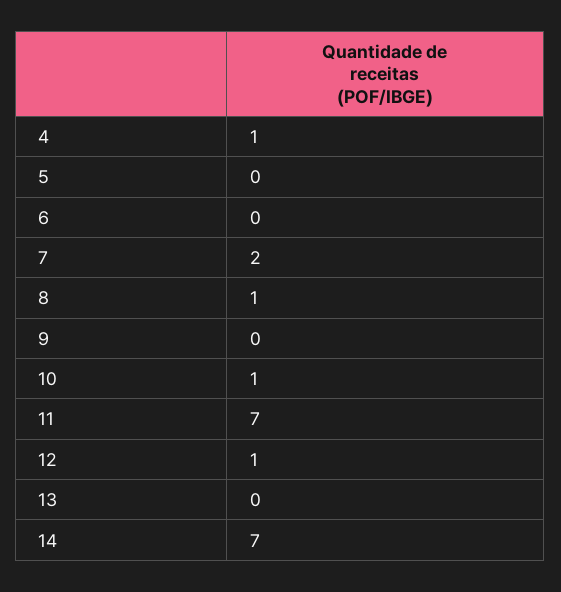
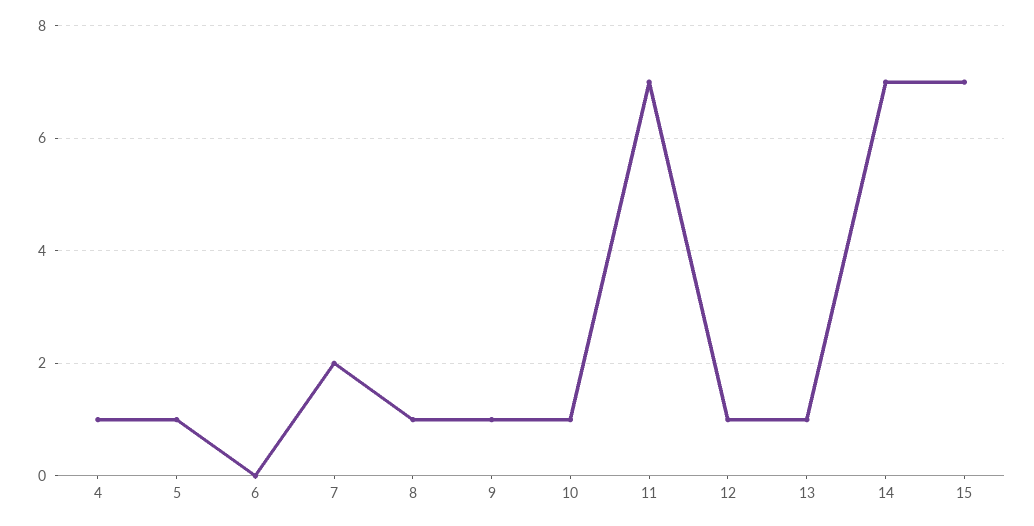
  {
    "4": 1,
-   "5": 0,
+   "5": 1,
    "6": 0,
    "7": 2,
    "8": 1,
-   "9": 0,
+   "9": 1,
    "10": 1,
    "11": 7,
    "12": 1,
-   "13": 0,
+   "13": 1,
-   "14": 7
+   "14": 7,
+   "15": 7
  }

